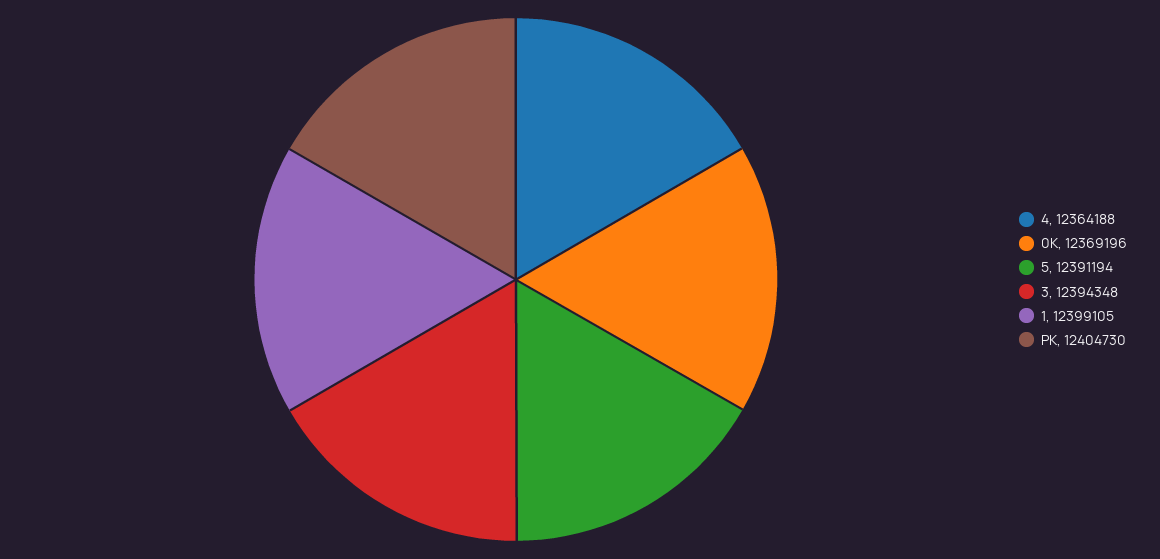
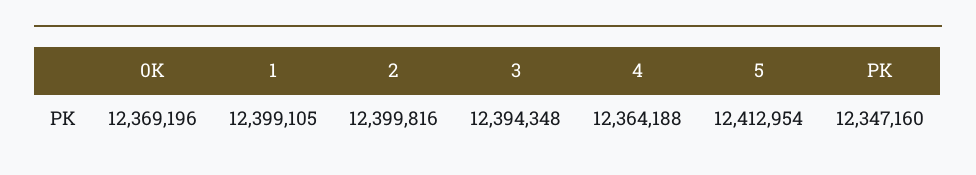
  {
    "4": 12364188,
    "0K": 12369196,
-   "5": 12391194,
+   "5": 12412954,
    "3": 12394348,
    "1": 12399105,
-   "PK": 12404730
+   "PK": 12347160,
+   "2": 12399816
  }

